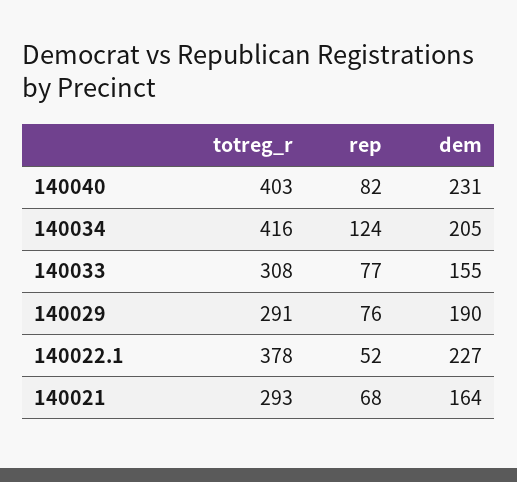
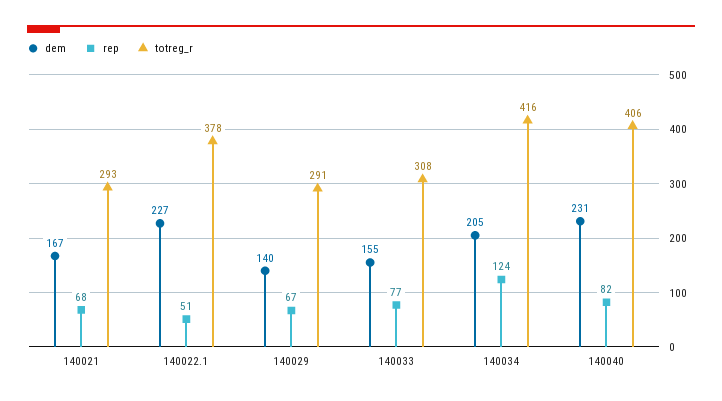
  {
    "totreg_r": {
-     "140040": 403,
+     "140040": 406,
      "140034": 416,
      "140033": 308,
      "140029": 291,
      "140022.1": 378,
      "140021": 293
    },
    "rep": {
      "140040": 82,
      "140034": 124,
      "140033": 77,
-     "140029": 76,
+     "140029": 67,
-     "140022.1": 52,
+     "140022.1": 51,
      "140021": 68
    },
    "dem": {
      "140040": 231,
      "140034": 205,
      "140033": 155,
-     "140029": 190,
+     "140029": 140,
      "140022.1": 227,
-     "140021": 164
+     "140021": 167
    }
  }

